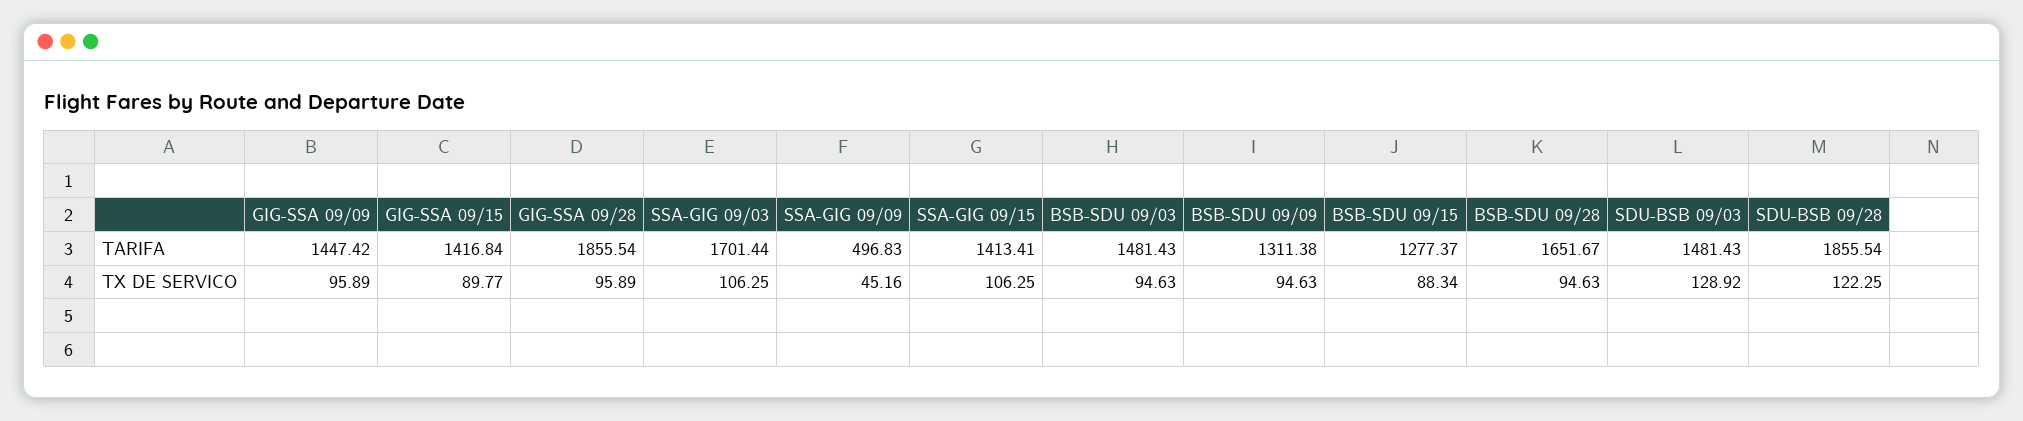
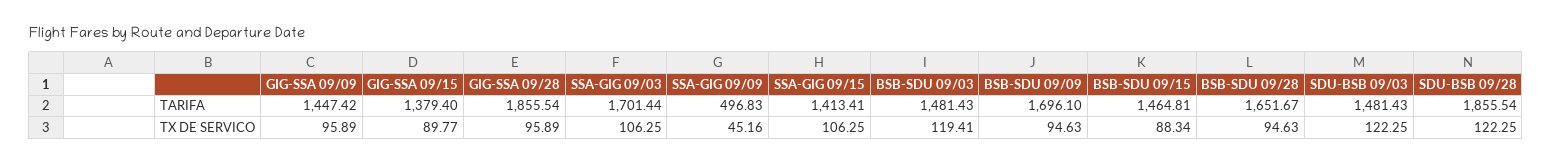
  {
    "GIG-SSA 09/09": {
      "TARIFA": 1447.42,
      "TX DE SERVICO": 95.89
    },
    "GIG-SSA 09/15": {
-     "TARIFA": 1416.84,
+     "TARIFA": 1379.4,
      "TX DE SERVICO": 89.77
    },
    "GIG-SSA 09/28": {
      "TARIFA": 1855.54,
      "TX DE SERVICO": 95.89
    },
    "SSA-GIG 09/03": {
      "TARIFA": 1701.44,
      "TX DE SERVICO": 106.25
    },
    "SSA-GIG 09/09": {
      "TARIFA": 496.83,
      "TX DE SERVICO": 45.16
    },
    "SSA-GIG 09/15": {
      "TARIFA": 1413.41,
      "TX DE SERVICO": 106.25
    },
    "BSB-SDU 09/03": {
      "TARIFA": 1481.43,
-     "TX DE SERVICO": 94.63
+     "TX DE SERVICO": 119.41
    },
    "BSB-SDU 09/09": {
-     "TARIFA": 1311.38,
+     "TARIFA": 1696.1,
      "TX DE SERVICO": 94.63
    },
    "BSB-SDU 09/15": {
-     "TARIFA": 1277.37,
+     "TARIFA": 1464.81,
      "TX DE SERVICO": 88.34
    },
    "BSB-SDU 09/28": {
      "TARIFA": 1651.67,
      "TX DE SERVICO": 94.63
    },
    "SDU-BSB 09/03": {
      "TARIFA": 1481.43,
-     "TX DE SERVICO": 128.92
+     "TX DE SERVICO": 122.25
    },
    "SDU-BSB 09/28": {
      "TARIFA": 1855.54,
      "TX DE SERVICO": 122.25
    }
  }

